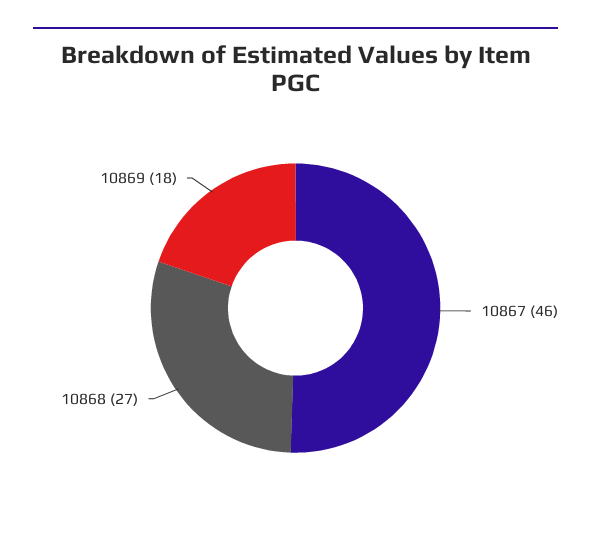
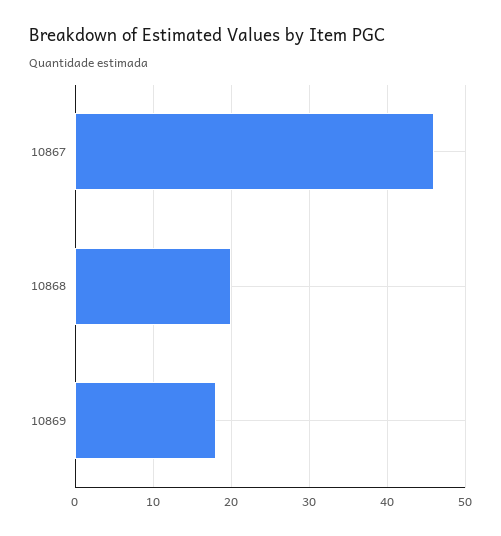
  {
    "10867": 46,
-   "10868": 27,
+   "10868": 20,
    "10869": 18
  }

